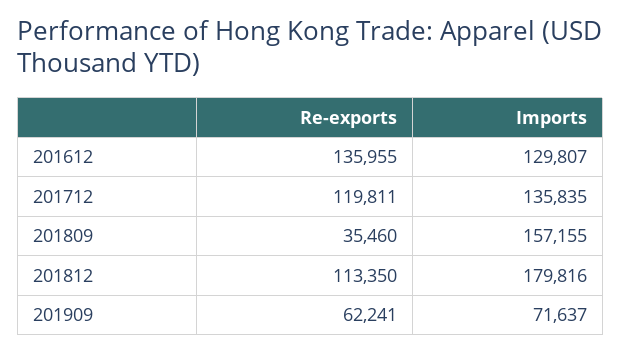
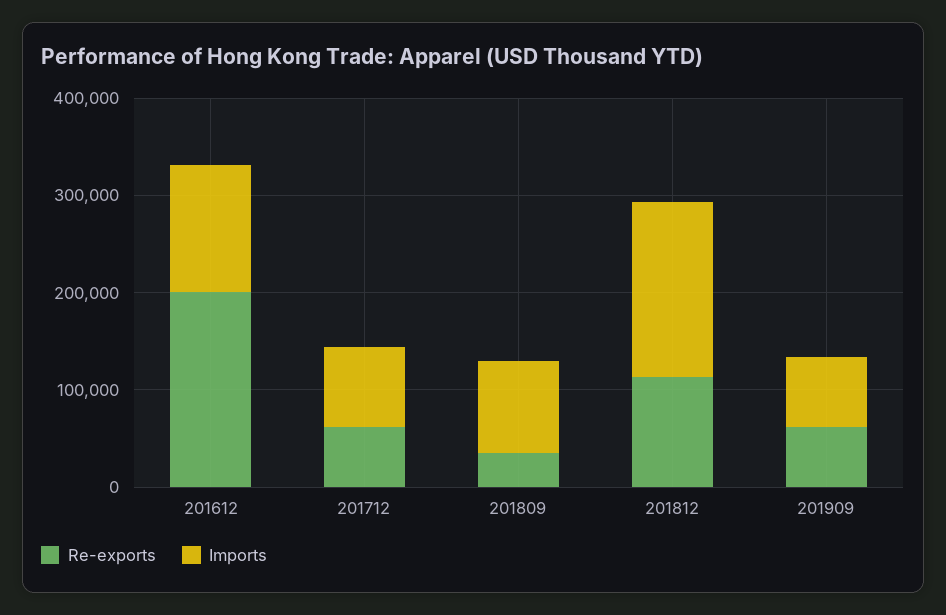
  {
    "Re-exports": {
-     "201612": 135955,
+     "201612": 200000,
-     "201712": 119811,
+     "201712": 60000,
      "201809": 35460,
      "201812": 113350,
      "201909": 62241
    },
    "Imports": {
      "201612": 129807,
-     "201712": 135835,
+     "201712": 80000,
-     "201809": 157155,
+     "201809": 100000,
      "201812": 179816,
      "201909": 71637
    }
  }

